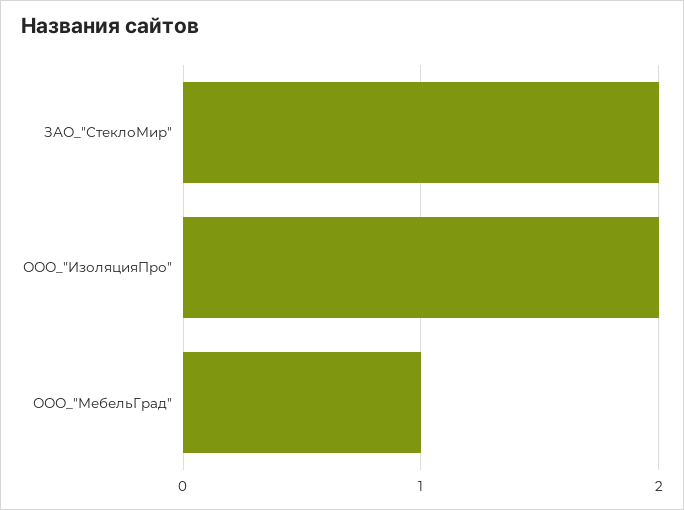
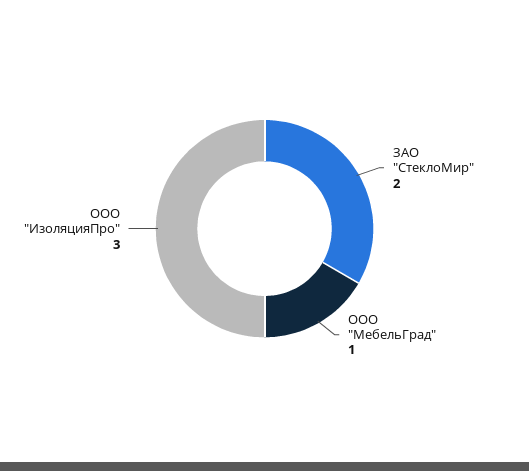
  {
    "ЗАО_\"СтеклоМир\"": 2,
-   "ООО_\"ИзоляцияПро\"": 2,
+   "ООО_\"ИзоляцияПро\"": 3,
    "ООО_\"МебельГрад\"": 1
  }

